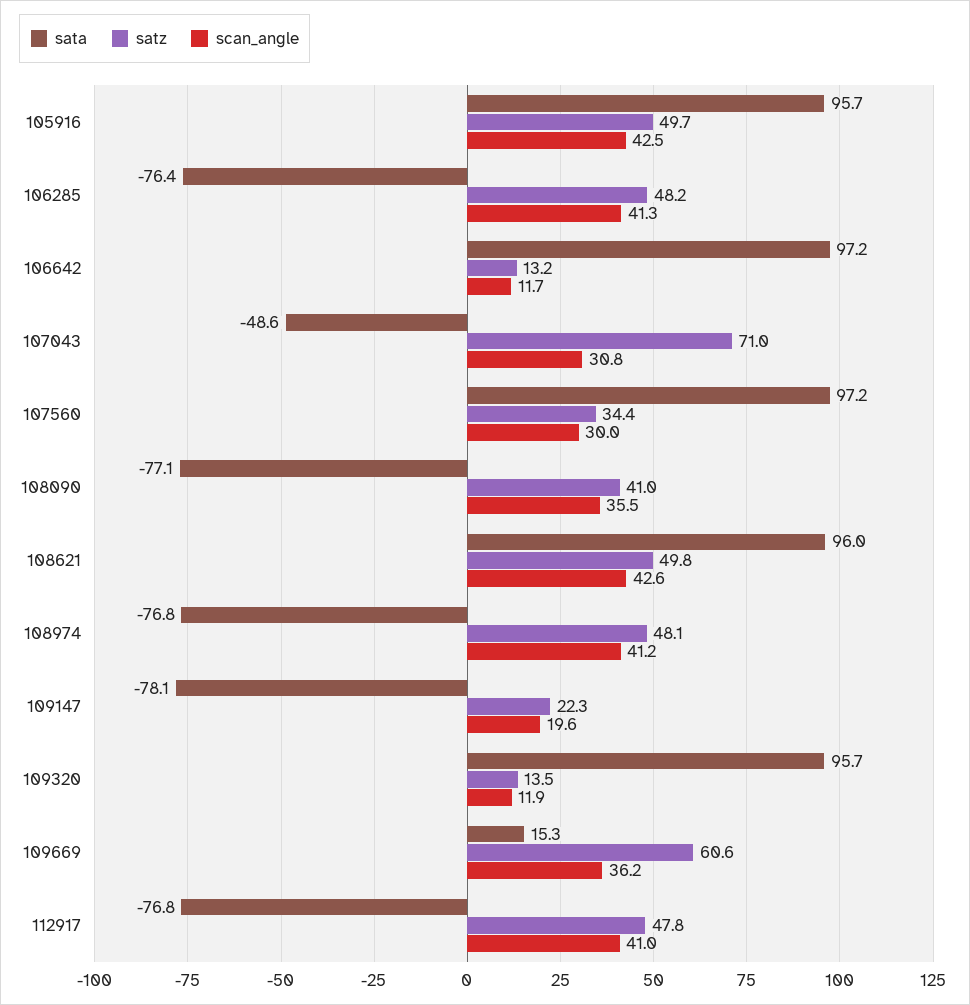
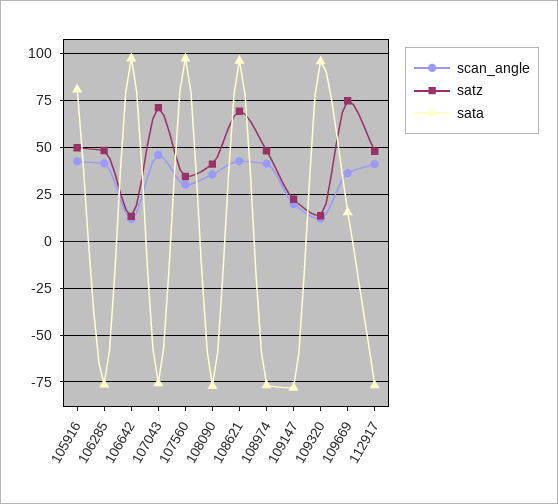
  {
    "sata": {
-     "105916": 95.7,
+     "105916": 80,
      "106285": -76.4,
      "106642": 97.2,
-     "107043": -48.6,
+     "107043": -75,
      "107560": 97.2,
      "108090": -77.1,
      "108621": 96,
      "108974": -76.8,
      "109147": -78.1,
      "109320": 95.7,
      "109669": 15.3,
      "112917": -76.8
    },
    "satz": {
      "105916": 49.7,
      "106285": 48.2,
      "106642": 13.2,
      "107043": 71,
      "107560": 34.4,
      "108090": 41,
-     "108621": 49.8,
+     "108621": 70,
      "108974": 48.1,
      "109147": 22.3,
      "109320": 13.5,
-     "109669": 60.6,
+     "109669": 75,
      "112917": 47.8
    },
    "scan_angle": {
      "105916": 42.5,
      "106285": 41.3,
      "106642": 11.7,
-     "107043": 30.8,
+     "107043": 45,
      "107560": 30,
      "108090": 35.5,
      "108621": 42.6,
      "108974": 41.2,
      "109147": 19.6,
      "109320": 11.9,
      "109669": 36.2,
      "112917": 41
    }
  }

